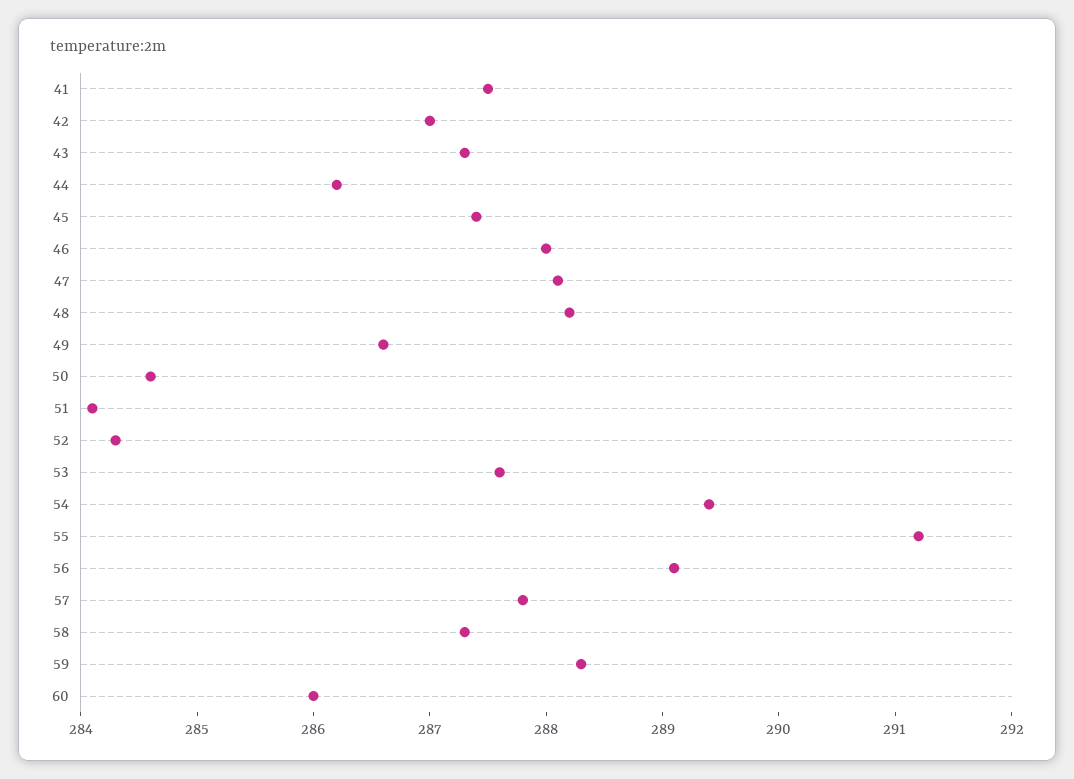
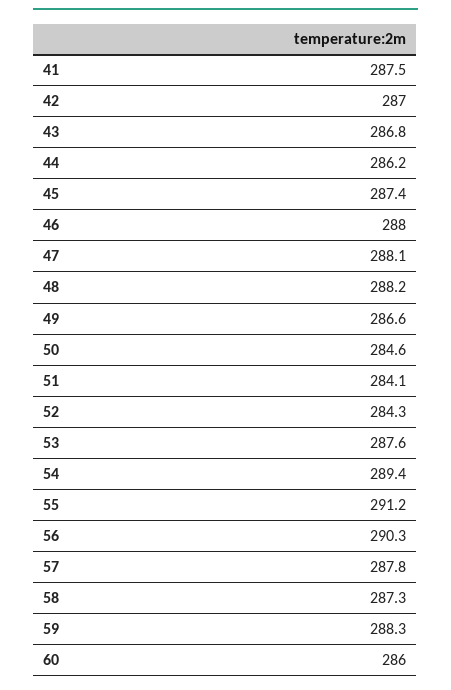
  {
    "41": 287.5,
    "42": 287,
-   "43": 287.3,
+   "43": 286.8,
    "44": 286.2,
    "45": 287.4,
    "46": 288,
    "47": 288.1,
    "48": 288.2,
    "49": 286.6,
    "50": 284.6,
    "51": 284.1,
    "52": 284.3,
    "53": 287.6,
    "54": 289.4,
    "55": 291.2,
-   "56": 289.1,
+   "56": 290.3,
    "57": 287.8,
    "58": 287.3,
    "59": 288.3,
    "60": 286
  }

